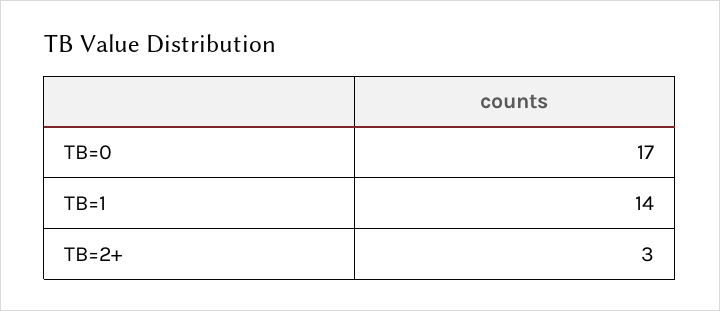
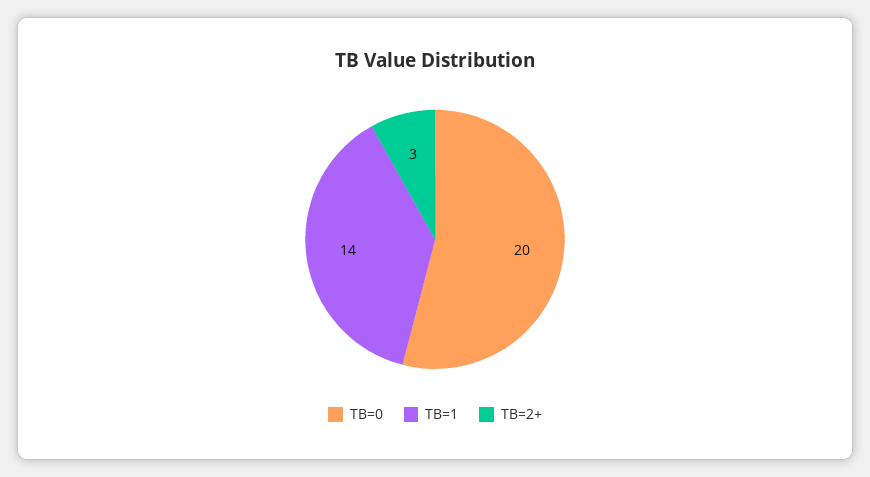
  {
-   "TB=0": 17,
+   "TB=0": 20,
    "TB=1": 14,
    "TB=2+": 3
  }

